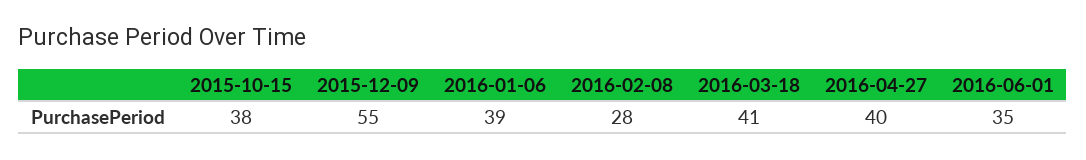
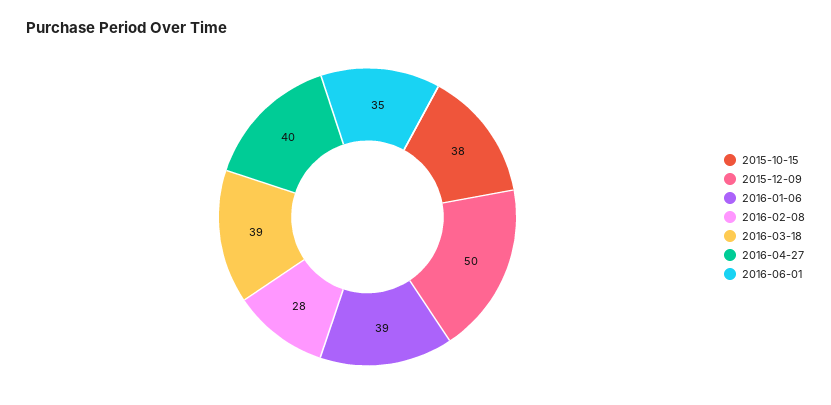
  {
    "2015-10-15": 38,
-   "2015-12-09": 55,
+   "2015-12-09": 50,
    "2016-01-06": 39,
    "2016-02-08": 28,
-   "2016-03-18": 41,
+   "2016-03-18": 39,
    "2016-04-27": 40,
    "2016-06-01": 35
  }

